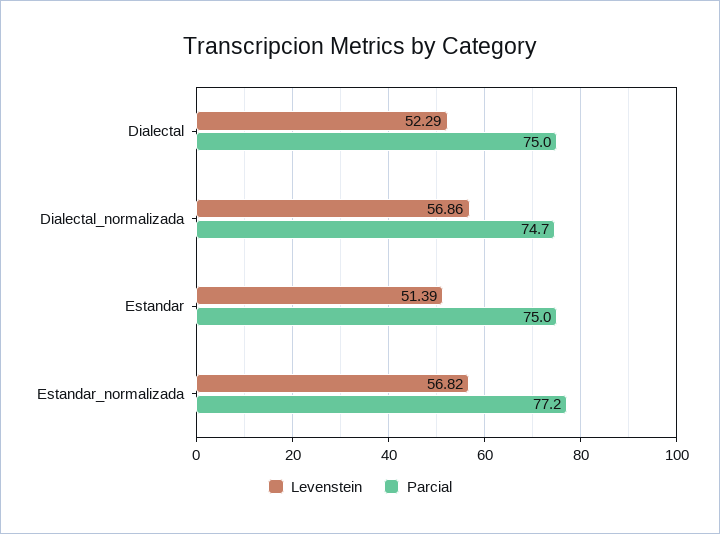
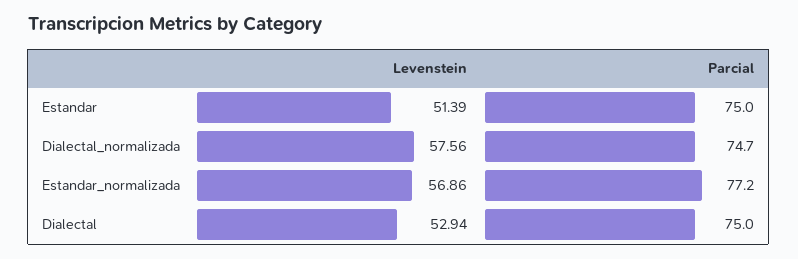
  {
    "Levenstein": {
-     "Dialectal": 52.29,
+     "Dialectal": 52.94,
-     "Dialectal_normalizada": 56.86,
+     "Dialectal_normalizada": 57.56,
      "Estandar": 51.39,
-     "Estandar_normalizada": 56.82
+     "Estandar_normalizada": 56.86
    },
    "Parcial": {
      "Dialectal": 75,
      "Dialectal_normalizada": 74.7,
      "Estandar": 75,
      "Estandar_normalizada": 77.2
    }
  }

